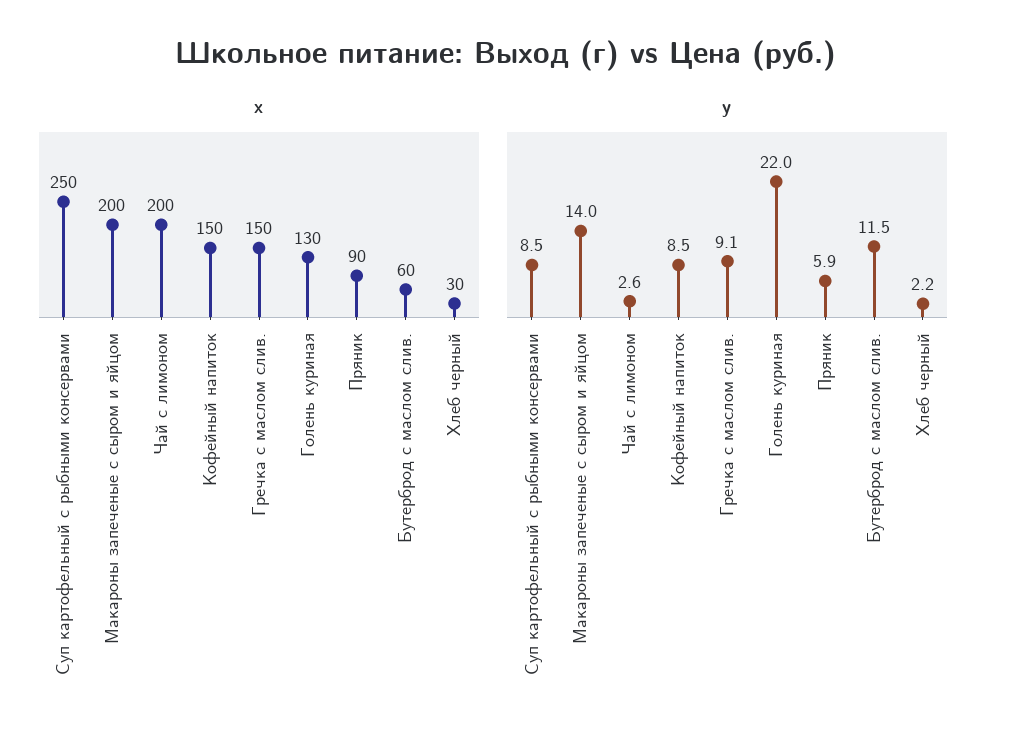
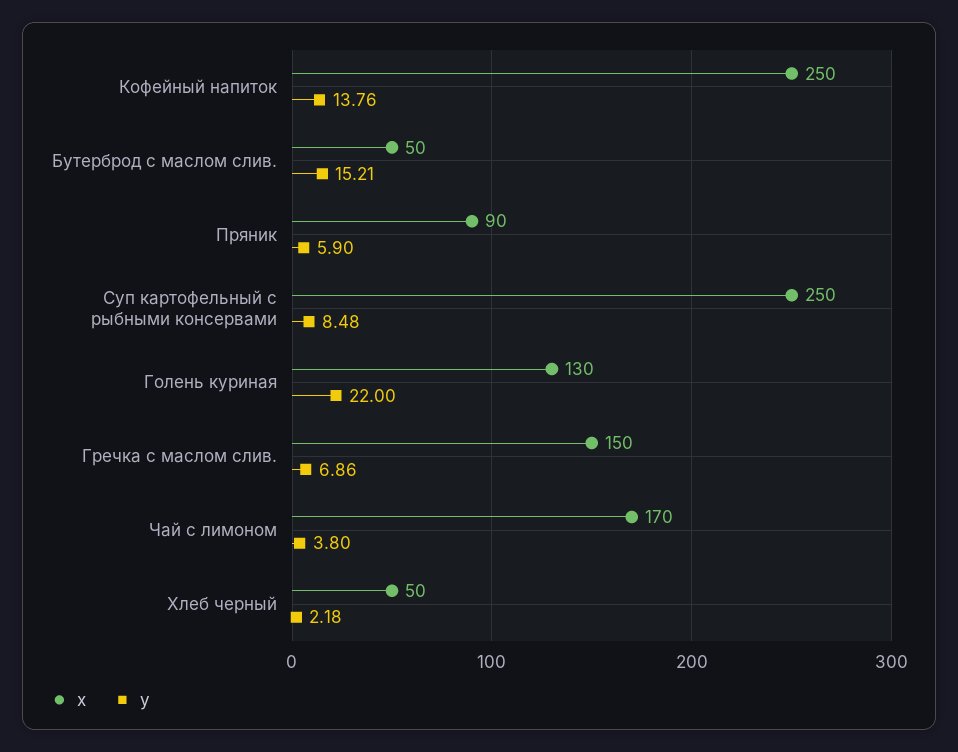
  {
    "x": {
      "Суп картофельный с рыбными консервами": 250,
-     "Макароны запеченые с сыром и яйцом": 200,
-     "Чай с лимоном": 200,
+     "Чай с лимоном": 170,
-     "Кофейный напиток": 150,
+     "Кофейный напиток": 250,
      "Гречка с маслом слив.": 150,
      "Голень куриная": 130,
      "Пряник": 90,
-     "Бутерброд с маслом слив.": 60,
+     "Бутерброд с маслом слив.": 50,
-     "Хлеб черный": 30
+     "Хлеб черный": 50
    },
    "y": {
      "Суп картофельный с рыбными консервами": 8.48,
-     "Макароны запеченые с сыром и яйцом": 14,
-     "Чай с лимоном": 2.6,
+     "Чай с лимоном": 3.8,
-     "Кофейный напиток": 8.5,
+     "Кофейный напиток": 13.76,
-     "Гречка с маслом слив.": 9.1,
+     "Гречка с маслом слив.": 6.86,
      "Голень куриная": 22,
      "Пряник": 5.9,
-     "Бутерброд с маслом слив.": 11.5,
+     "Бутерброд с маслом слив.": 15.21,
      "Хлеб черный": 2.18
    }
  }

